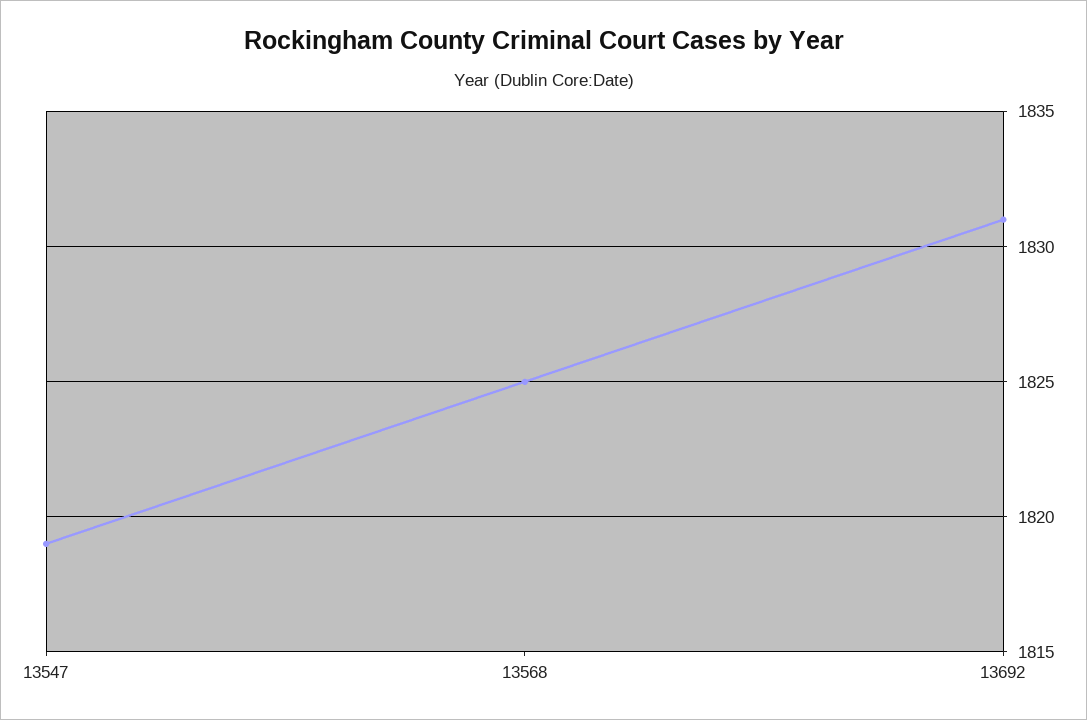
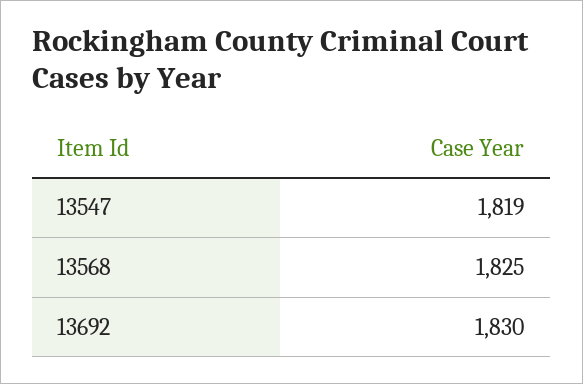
  {
    "13547": 1819,
    "13568": 1825,
-   "13692": 1831
+   "13692": 1830
  }

